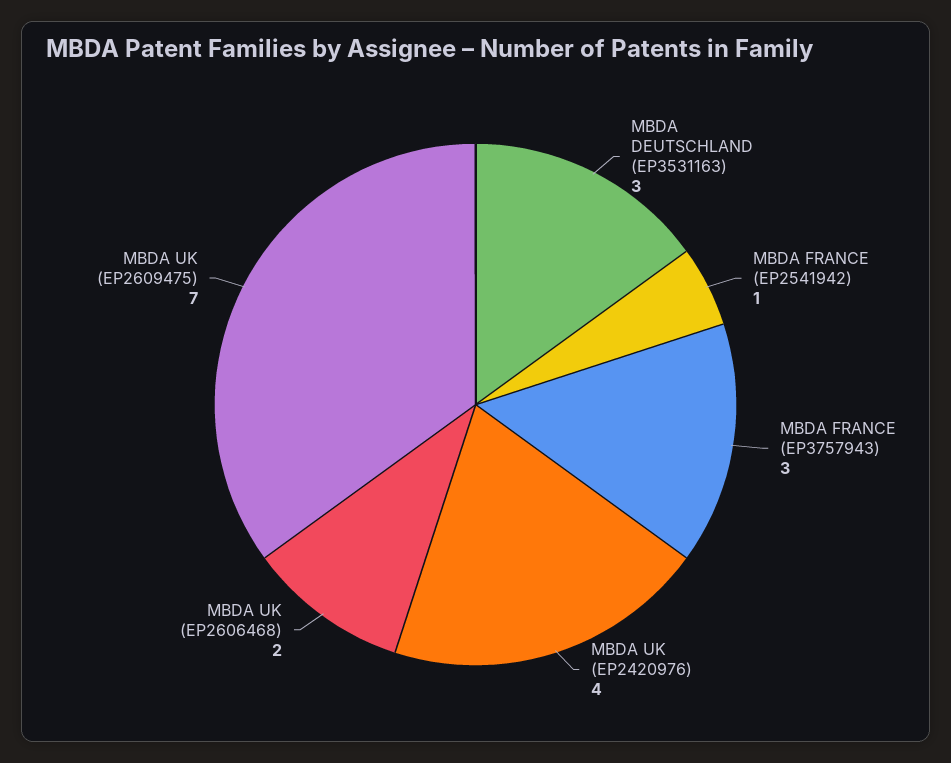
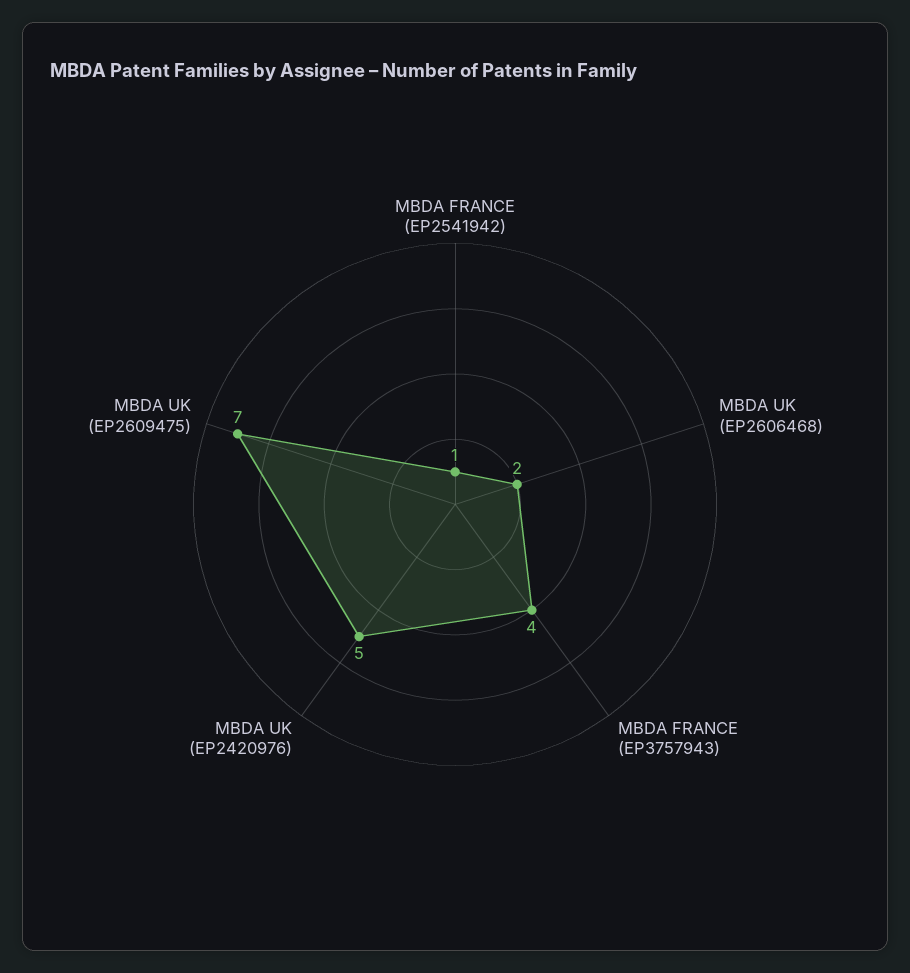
  {
-   "MBDA DEUTSCHLAND (EP3531163)": 3,
    "MBDA FRANCE (EP2541942)": 1,
-   "MBDA FRANCE (EP3757943)": 3,
+   "MBDA FRANCE (EP3757943)": 4,
-   "MBDA UK (EP2420976)": 4,
+   "MBDA UK (EP2420976)": 5,
    "MBDA UK (EP2606468)": 2,
    "MBDA UK (EP2609475)": 7
  }

